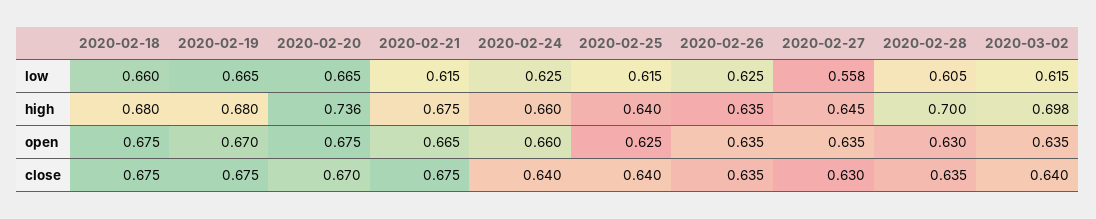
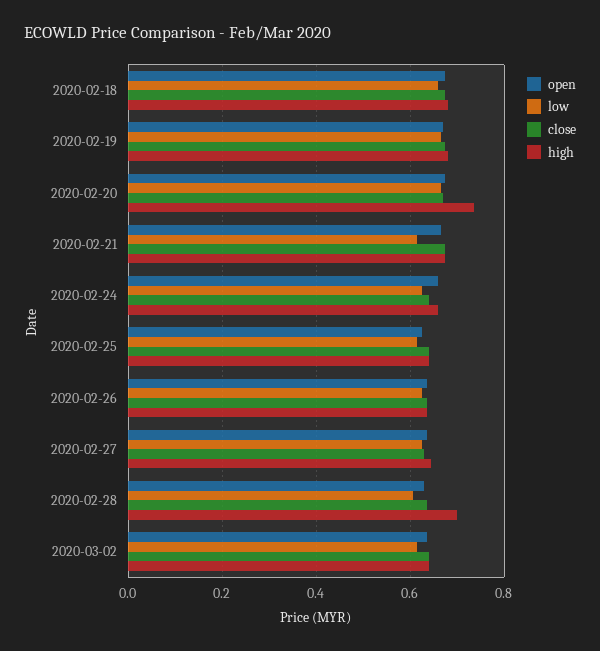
  {
    "low": {
      "2020-02-18": 0.66,
      "2020-02-19": 0.665,
      "2020-02-20": 0.665,
      "2020-02-21": 0.615,
      "2020-02-24": 0.625,
      "2020-02-25": 0.615,
      "2020-02-26": 0.625,
-     "2020-02-27": 0.558,
+     "2020-02-27": 0.62,
      "2020-02-28": 0.605,
      "2020-03-02": 0.615
    },
    "high": {
      "2020-02-18": 0.68,
      "2020-02-19": 0.68,
      "2020-02-20": 0.736,
      "2020-02-21": 0.675,
      "2020-02-24": 0.66,
      "2020-02-25": 0.64,
      "2020-02-26": 0.635,
      "2020-02-27": 0.645,
      "2020-02-28": 0.7,
-     "2020-03-02": 0.698
+     "2020-03-02": 0.64
    },
    "open": {
      "2020-02-18": 0.675,
      "2020-02-19": 0.67,
      "2020-02-20": 0.675,
      "2020-02-21": 0.665,
      "2020-02-24": 0.66,
      "2020-02-25": 0.625,
      "2020-02-26": 0.635,
      "2020-02-27": 0.635,
      "2020-02-28": 0.63,
      "2020-03-02": 0.635
    },
    "close": {
      "2020-02-18": 0.675,
      "2020-02-19": 0.675,
      "2020-02-20": 0.67,
      "2020-02-21": 0.675,
      "2020-02-24": 0.64,
      "2020-02-25": 0.64,
      "2020-02-26": 0.635,
      "2020-02-27": 0.63,
      "2020-02-28": 0.635,
      "2020-03-02": 0.64
    }
  }

